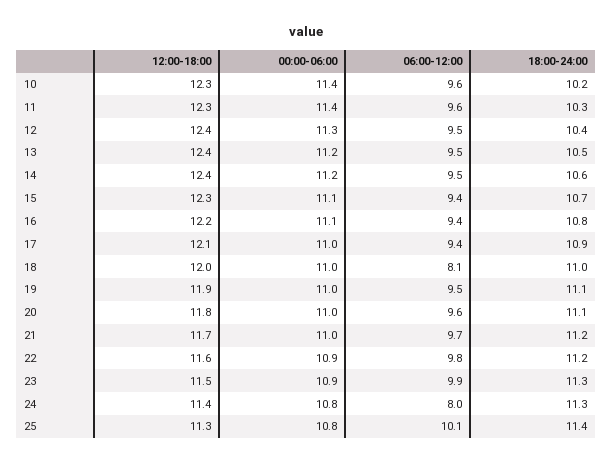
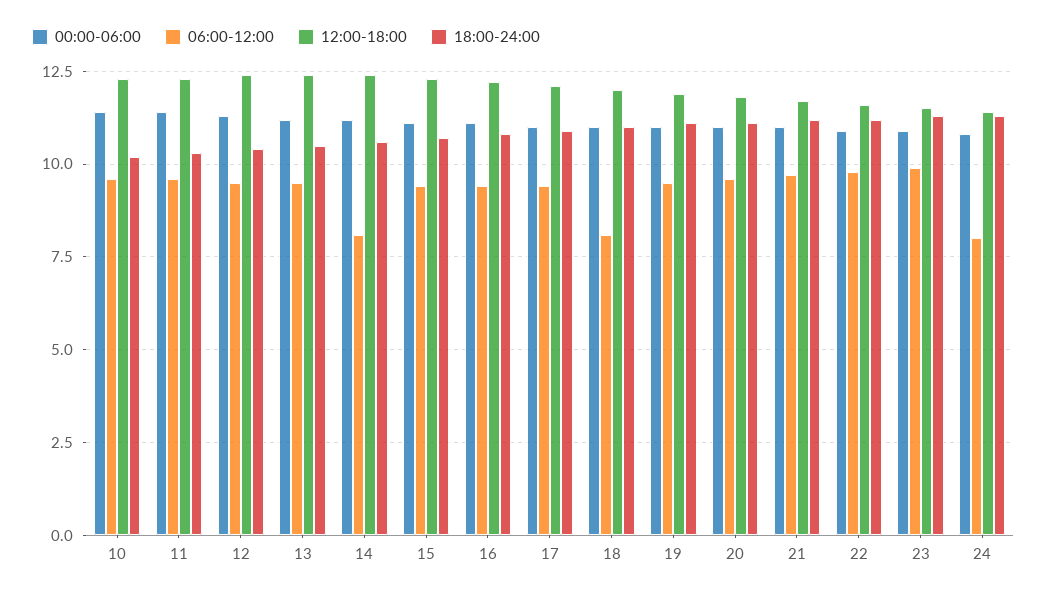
  {
    "12:00-18:00": {
      "10": 12.3,
      "11": 12.3,
      "12": 12.4,
      "13": 12.4,
      "14": 12.4,
      "15": 12.3,
      "16": 12.2,
      "17": 12.1,
      "18": 12,
      "19": 11.9,
      "20": 11.8,
      "21": 11.7,
      "22": 11.6,
      "23": 11.5,
-     "24": 11.4,
+     "24": 11.4
-     "25": 11.3
    },
    "00:00-06:00": {
      "10": 11.4,
      "11": 11.4,
      "12": 11.3,
      "13": 11.2,
      "14": 11.2,
      "15": 11.1,
      "16": 11.1,
      "17": 11,
      "18": 11,
      "19": 11,
      "20": 11,
      "21": 11,
      "22": 10.9,
      "23": 10.9,
-     "24": 10.8,
+     "24": 10.8
-     "25": 10.8
    },
    "06:00-12:00": {
      "10": 9.6,
      "11": 9.6,
      "12": 9.5,
      "13": 9.5,
-     "14": 9.5,
+     "14": 8,
      "15": 9.4,
      "16": 9.4,
      "17": 9.4,
      "18": 8.1,
      "19": 9.5,
      "20": 9.6,
      "21": 9.7,
      "22": 9.8,
      "23": 9.9,
-     "24": 8,
+     "24": 8
-     "25": 10.1
    },
    "18:00-24:00": {
      "10": 10.2,
      "11": 10.3,
      "12": 10.4,
      "13": 10.5,
      "14": 10.6,
      "15": 10.7,
      "16": 10.8,
      "17": 10.9,
      "18": 11,
      "19": 11.1,
      "20": 11.1,
      "21": 11.2,
      "22": 11.2,
      "23": 11.3,
-     "24": 11.3,
+     "24": 11.3
-     "25": 11.4
    }
  }

